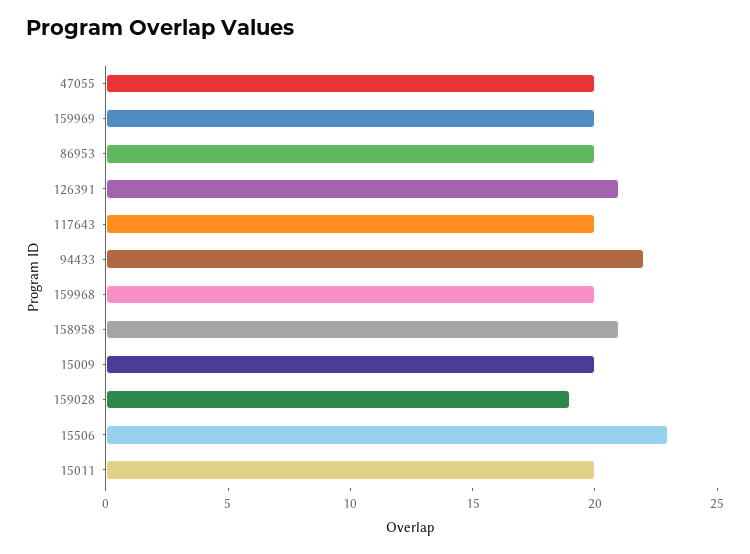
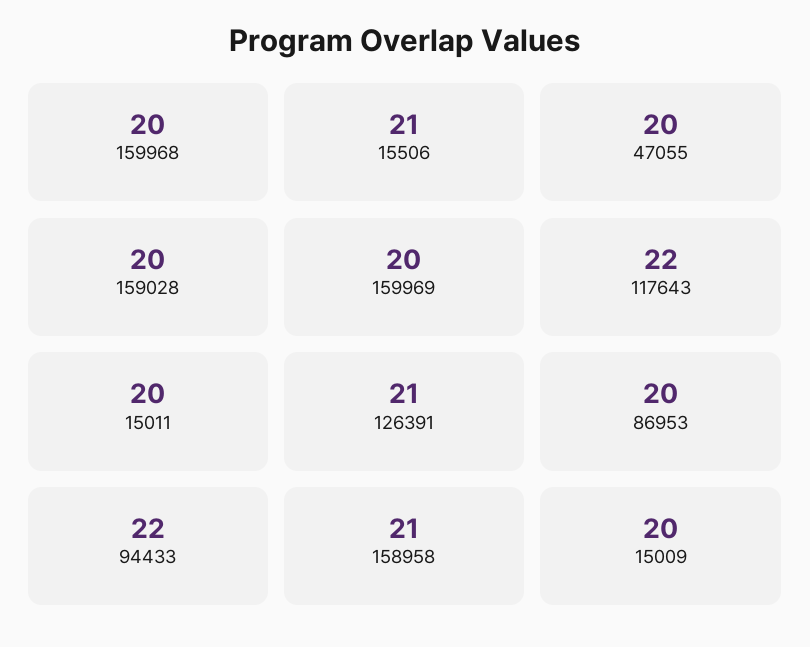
  {
    "47055": 20,
    "159969": 20,
    "86953": 20,
    "126391": 21,
-   "117643": 20,
+   "117643": 22,
    "94433": 22,
    "159968": 20,
    "158958": 21,
    "15009": 20,
-   "159028": 19,
+   "159028": 20,
-   "15506": 23,
+   "15506": 21,
    "15011": 20
  }

